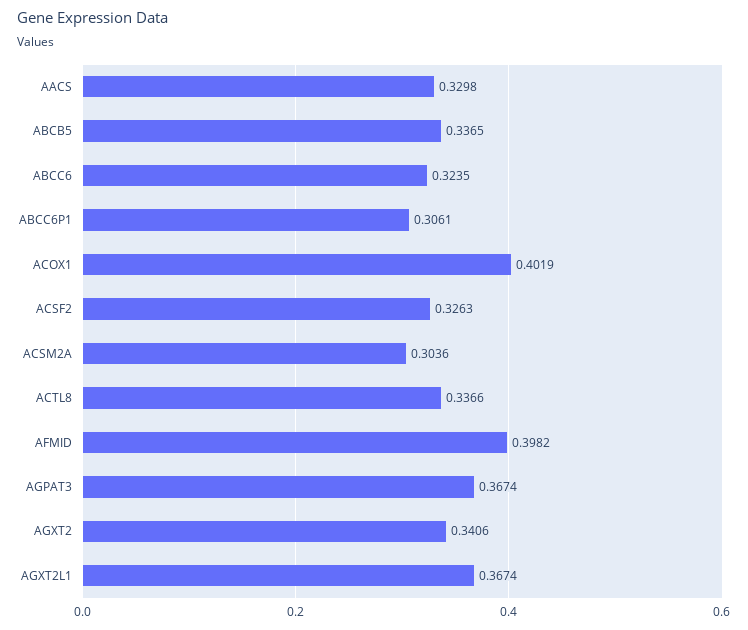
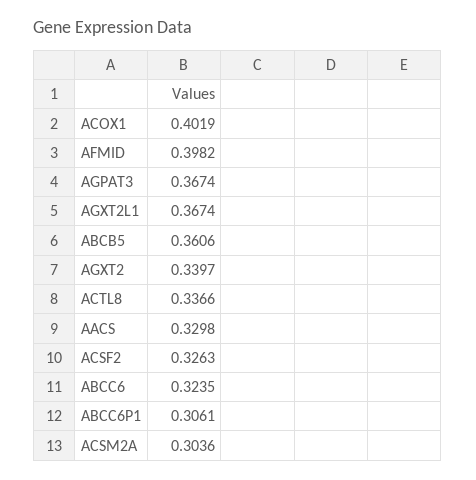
  {
    "AACS": 0.3298,
-   "ABCB5": 0.3365,
+   "ABCB5": 0.3606,
    "ABCC6": 0.3235,
    "ABCC6P1": 0.3061,
    "ACOX1": 0.4019,
    "ACSF2": 0.3263,
    "ACSM2A": 0.3036,
    "ACTL8": 0.3366,
    "AFMID": 0.3982,
    "AGPAT3": 0.3674,
-   "AGXT2": 0.3406,
+   "AGXT2": 0.3397,
    "AGXT2L1": 0.3674
  }

